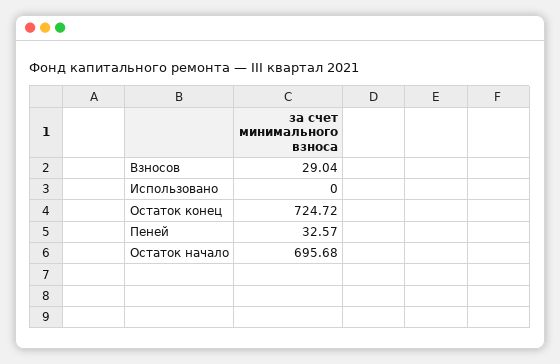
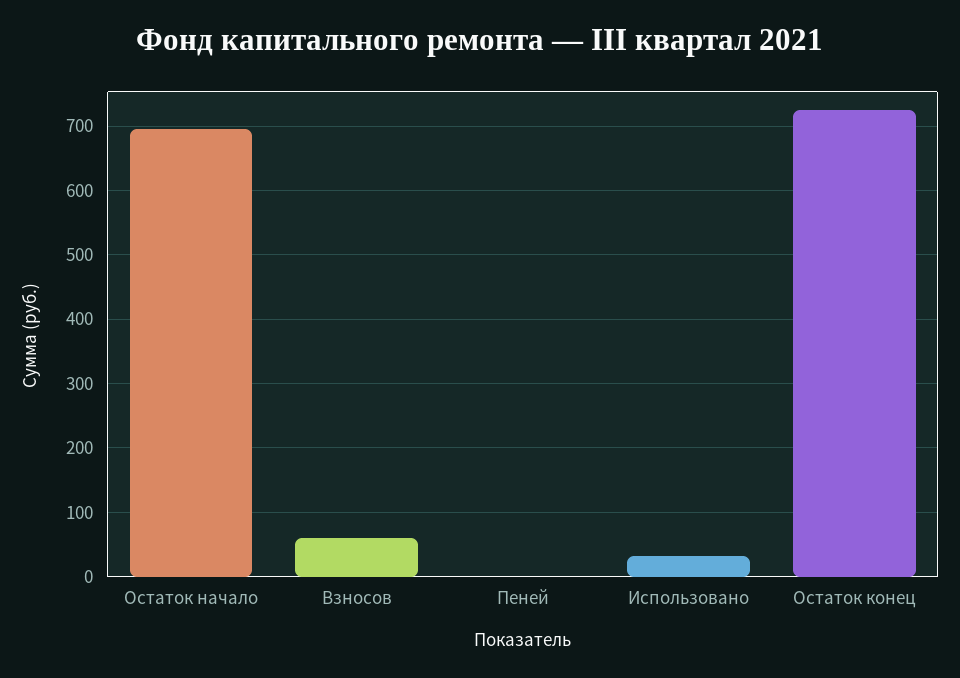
  {
-   "Взносов": 29.04,
+   "Взносов": 60,
-   "Использовано": 0,
+   "Использовано": 30,
    "Остаток конец": 724.72,
-   "Пеней": 32.57,
+   "Пеней": 0,
    "Остаток начало": 695.68
  }

